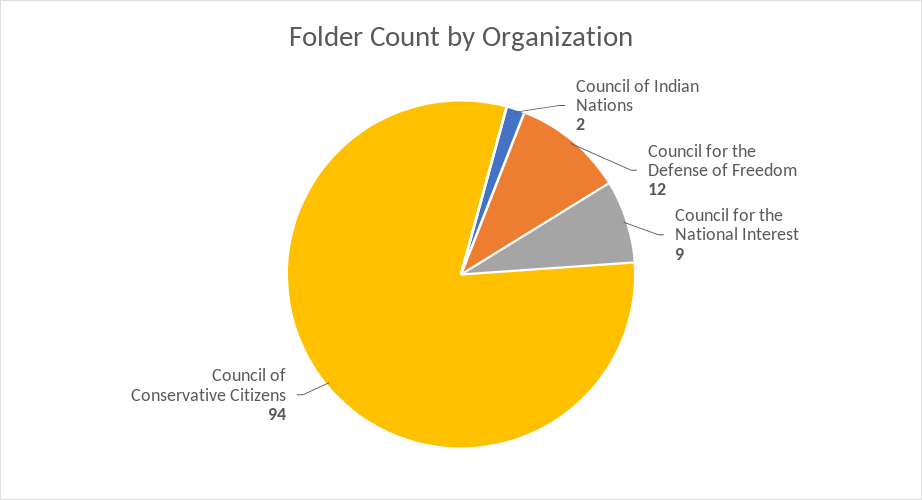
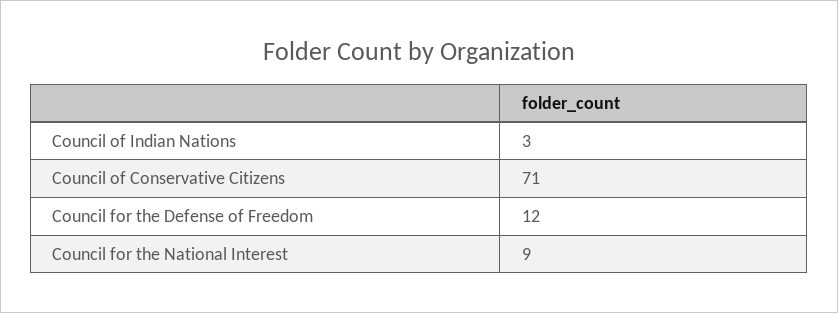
  {
-   "Council of Indian Nations": 2,
+   "Council of Indian Nations": 3,
    "Council for the Defense of Freedom": 12,
    "Council for the National Interest": 9,
-   "Council of Conservative Citizens": 94
+   "Council of Conservative Citizens": 71
  }

